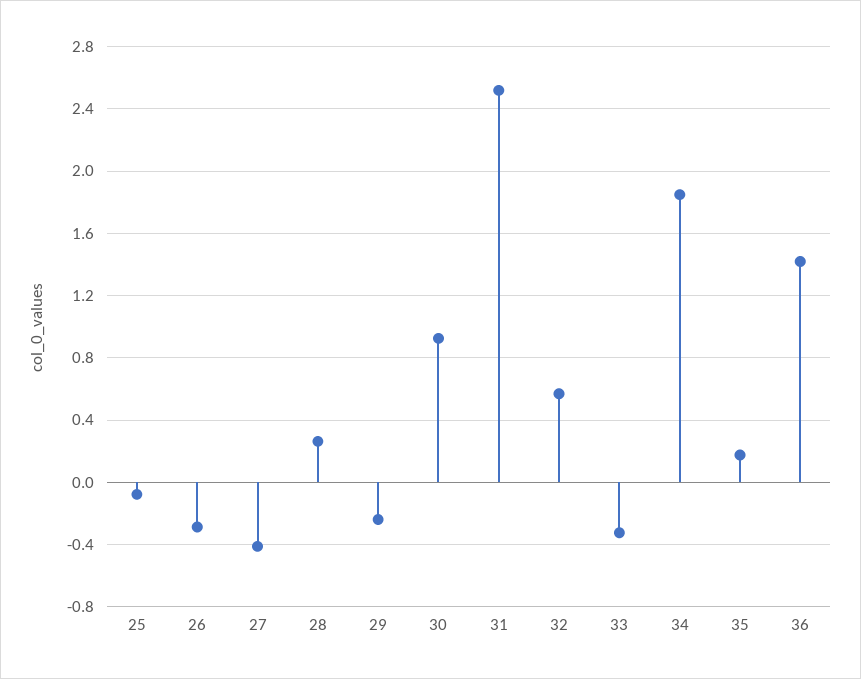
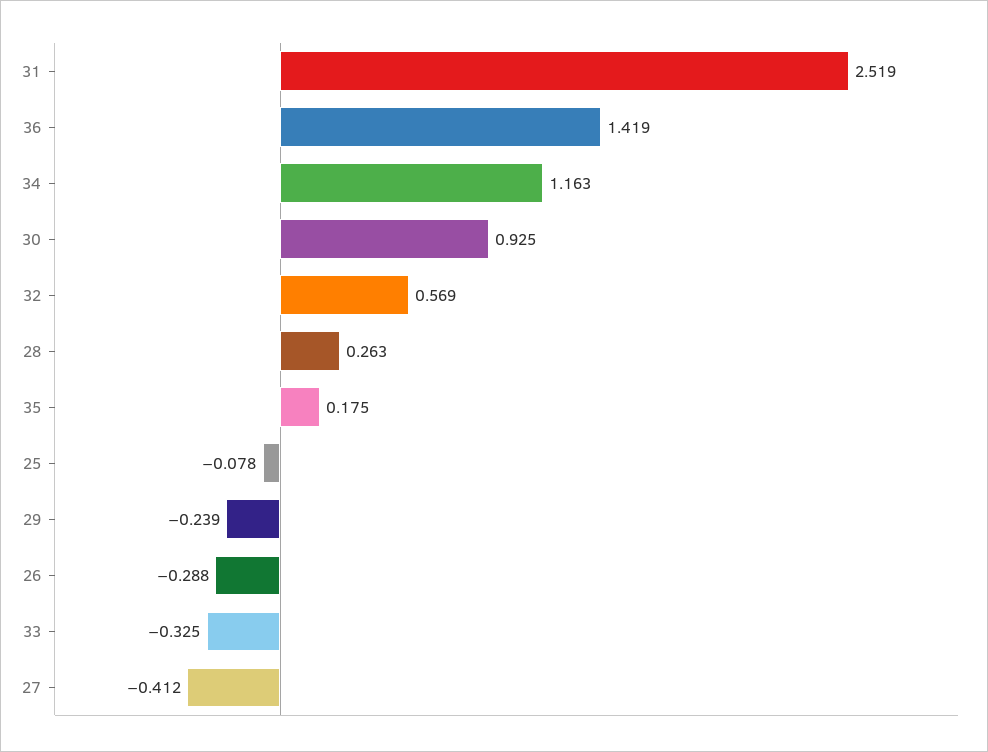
  {
    "25": -0.078,
    "26": -0.288,
    "27": -0.412,
    "28": 0.263,
    "29": -0.239,
    "30": 0.925,
    "31": 2.519,
    "32": 0.569,
    "33": -0.325,
-   "34": 1.85,
+   "34": 1.163,
    "35": 0.175,
    "36": 1.419
  }

